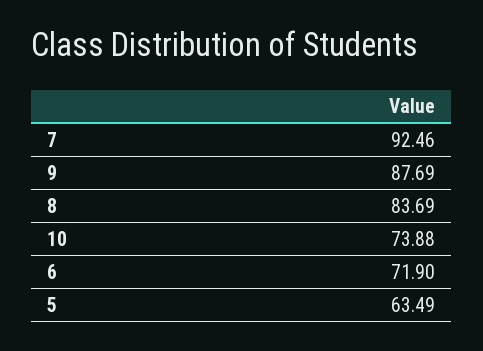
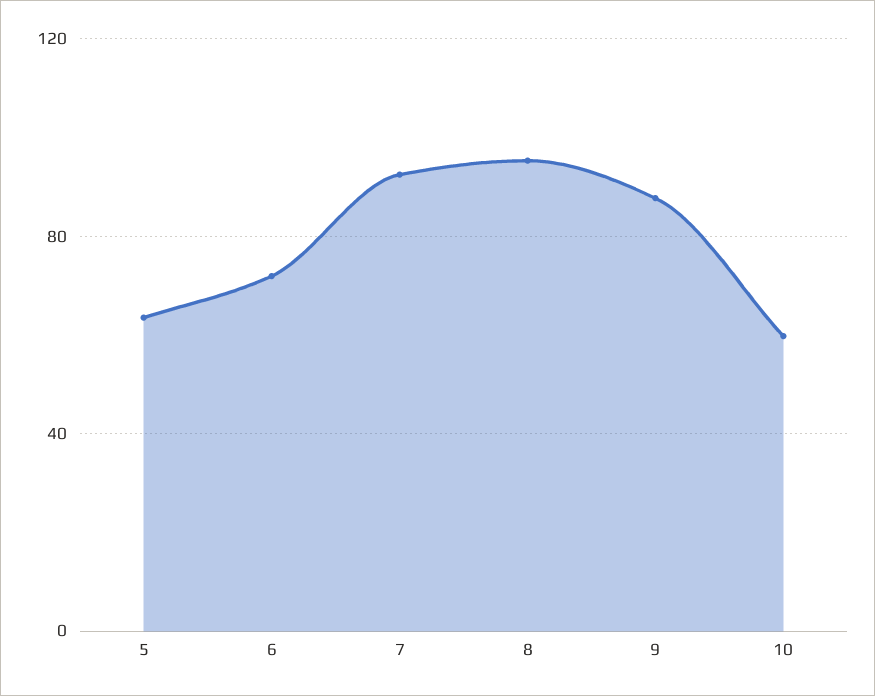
  {
    "7": 92.46,
    "9": 87.69,
-   "8": 83.69,
+   "8": 95,
-   "10": 73.88,
+   "10": 60,
    "6": 71.9,
    "5": 63.49
  }

